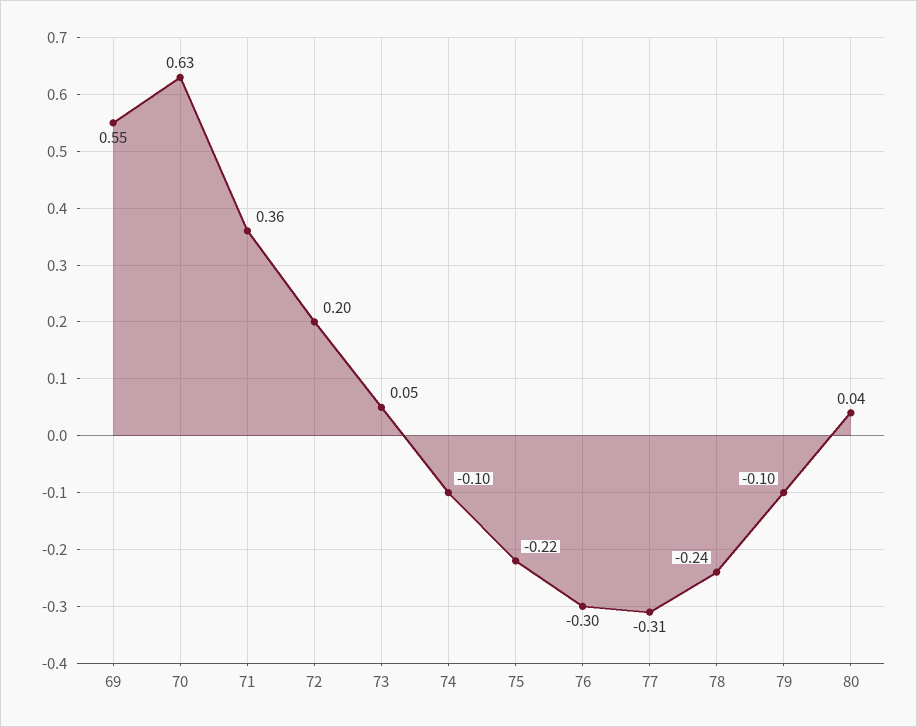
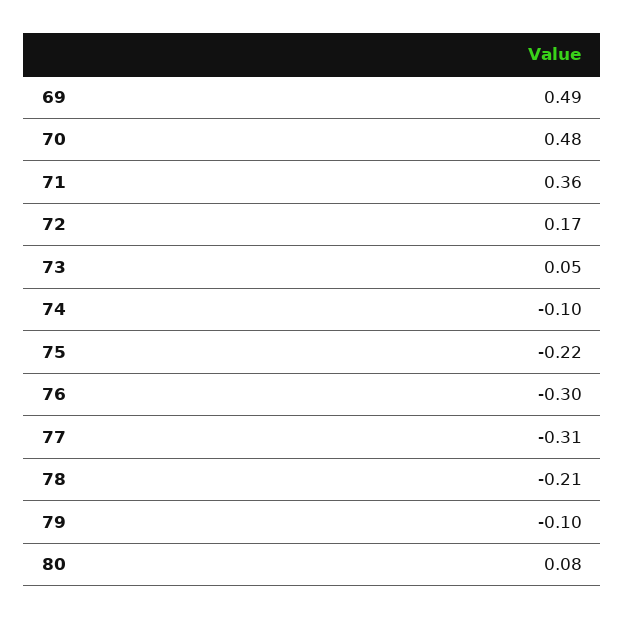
  {
-   "69": 0.55,
+   "69": 0.49,
-   "70": 0.63,
+   "70": 0.48,
    "71": 0.36,
-   "72": 0.2,
+   "72": 0.17,
    "73": 0.05,
    "74": -0.1,
    "75": -0.22,
    "76": -0.3,
    "77": -0.31,
-   "78": -0.24,
+   "78": -0.21,
    "79": -0.1,
-   "80": 0.04
+   "80": 0.08
  }

